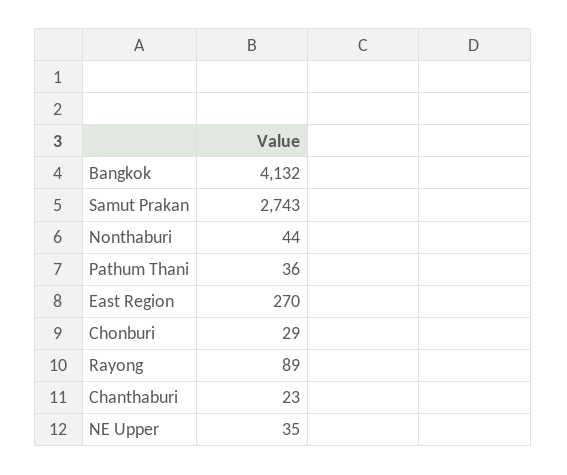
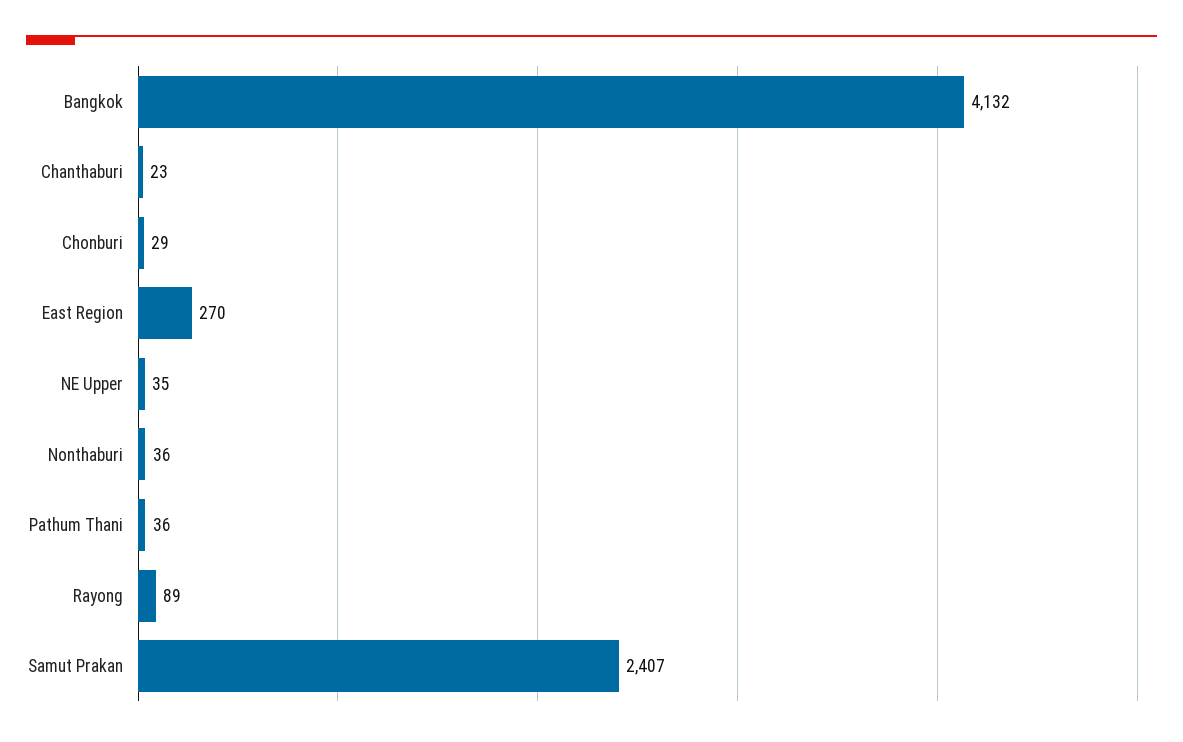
  {
    "Bangkok": 4132,
-   "Samut Prakan": 2743,
+   "Samut Prakan": 2407,
-   "Nonthaburi": 44,
+   "Nonthaburi": 36,
    "Pathum Thani": 36,
    "East Region": 270,
    "Chonburi": 29,
    "Rayong": 89,
    "Chanthaburi": 23,
    "NE Upper": 35
  }

